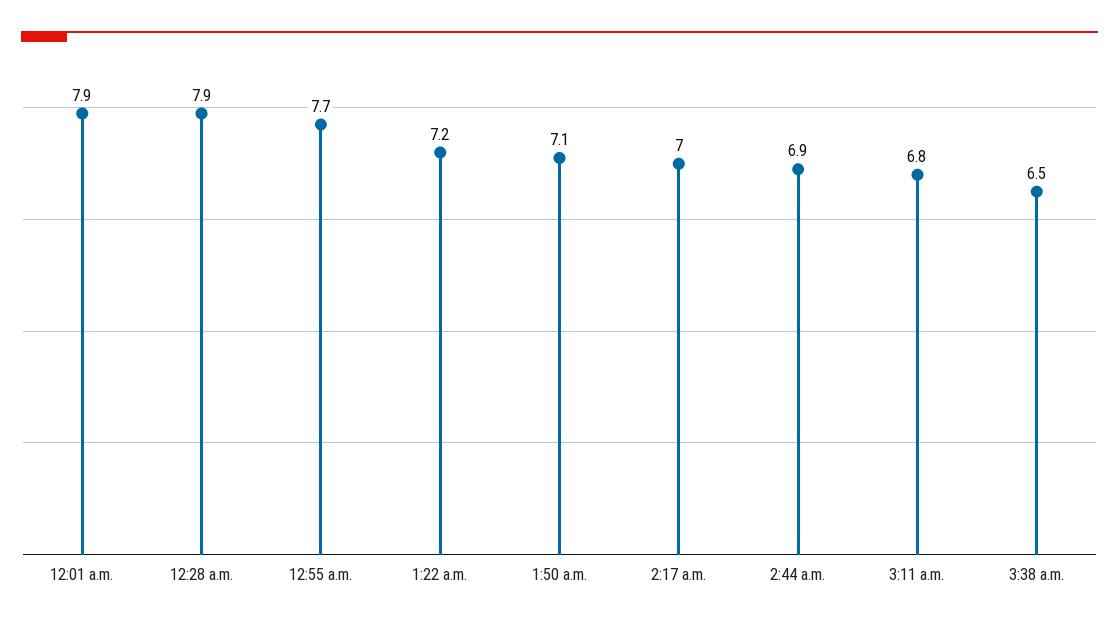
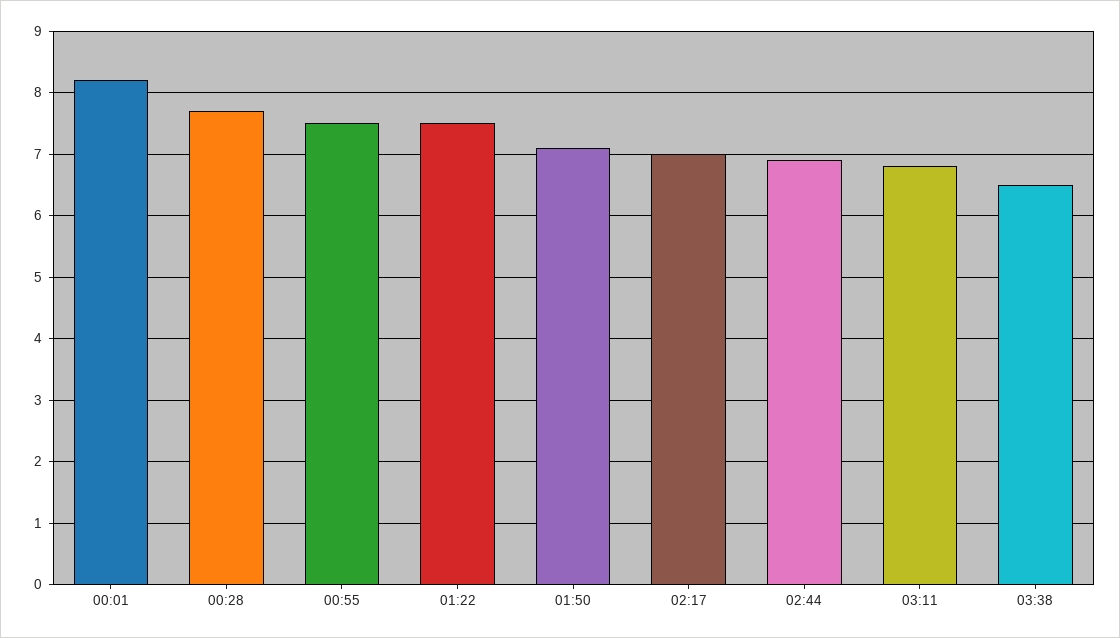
  {
-   "12:01 a.m.": 7.9,
+   "12:01 a.m.": 8.2,
-   "12:28 a.m.": 7.9,
+   "12:28 a.m.": 7.7,
-   "12:55 a.m.": 7.7,
+   "12:55 a.m.": 7.5,
-   "1:22 a.m.": 7.2,
+   "1:22 a.m.": 7.5,
    "1:50 a.m.": 7.1,
    "2:17 a.m.": 7,
    "2:44 a.m.": 6.9,
    "3:11 a.m.": 6.8,
    "3:38 a.m.": 6.5
  }

